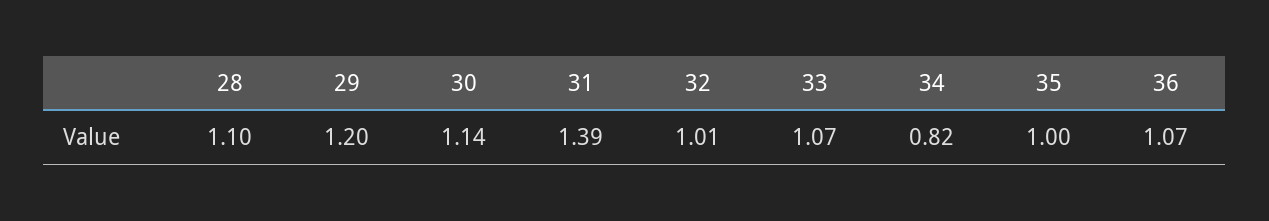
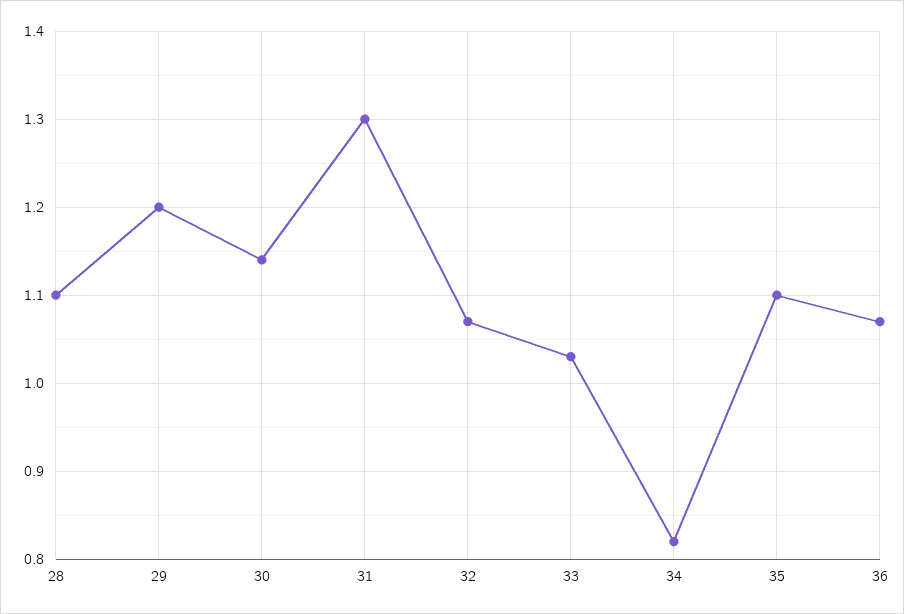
  {
    "28": 1.1,
    "29": 1.2,
    "30": 1.14,
-   "31": 1.39,
+   "31": 1.3,
-   "32": 1.01,
+   "32": 1.07,
-   "33": 1.07,
+   "33": 1.03,
    "34": 0.82,
-   "35": 1,
+   "35": 1.1,
    "36": 1.07
  }

